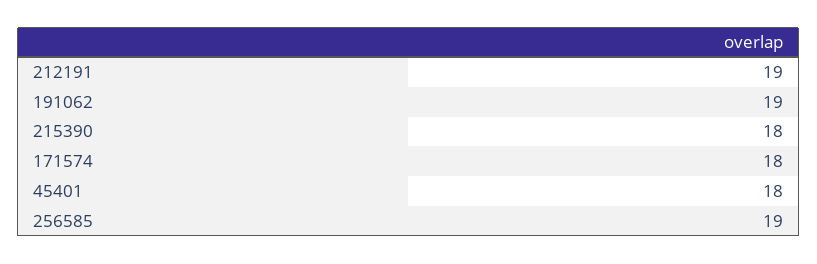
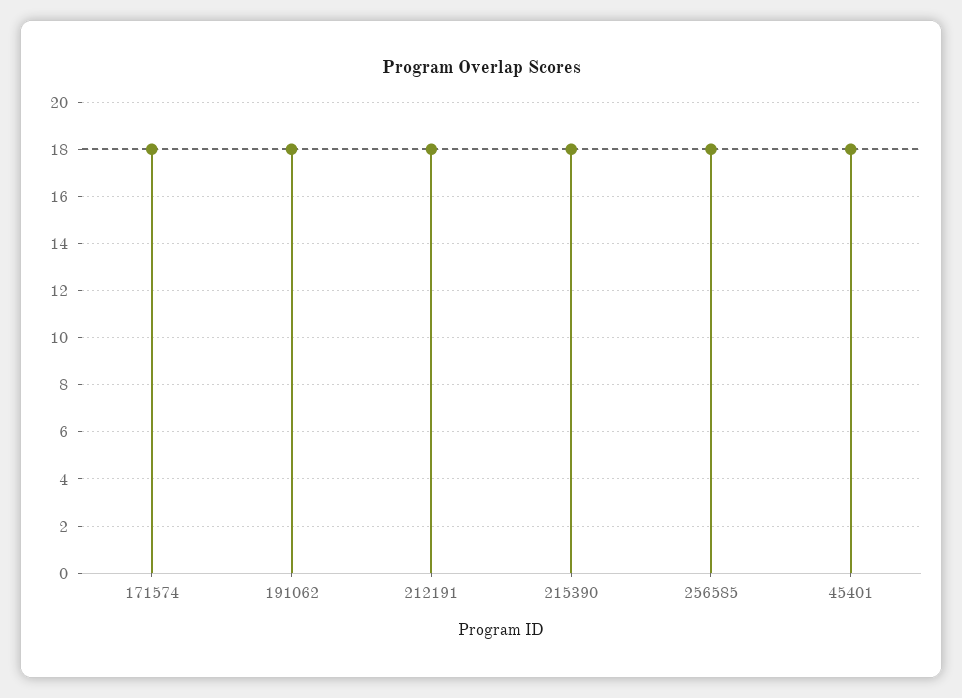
  {
-   "212191": 19,
+   "212191": 18,
-   "191062": 19,
+   "191062": 18,
    "215390": 18,
    "171574": 18,
    "45401": 18,
-   "256585": 19
+   "256585": 18
  }

